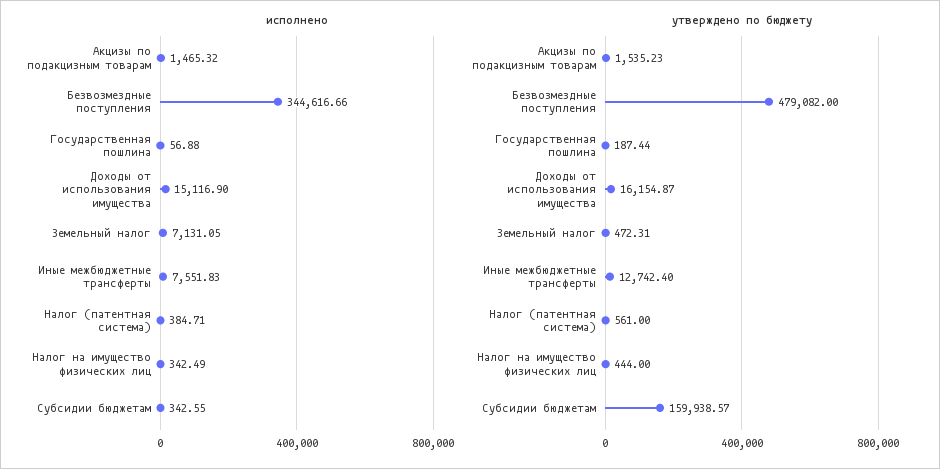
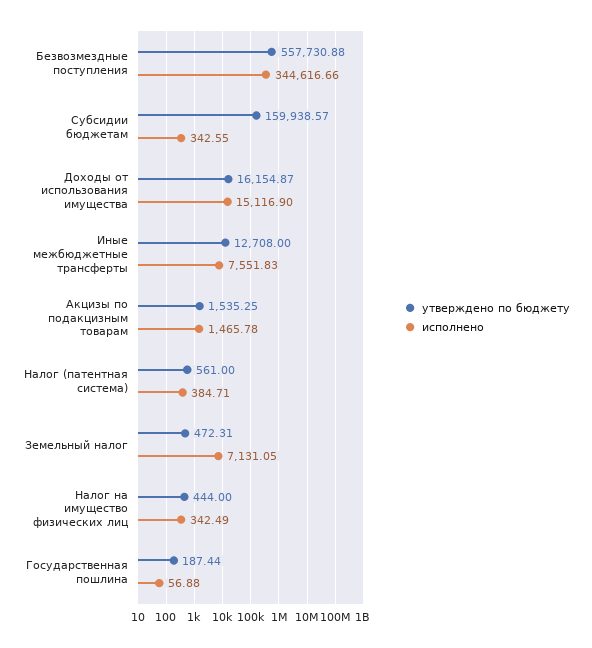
  {
    "исполнено": {
-     "Акцизы по подакцизным товарам": 1465.32,
+     "Акцизы по подакцизным товарам": 1465.78,
      "Безвозмездные поступления": 344616.66,
      "Государственная пошлина": 56.88,
      "Доходы от использования имущества": 15116.9,
      "Земельный налог": 7131.05,
      "Иные межбюджетные трансферты": 7551.83,
      "Налог (патентная система)": 384.71,
      "Налог на имущество физических лиц": 342.49,
      "Субсидии бюджетам": 342.55
    },
    "утверждено по бюджету": {
-     "Акцизы по подакцизным товарам": 1535.23,
+     "Акцизы по подакцизным товарам": 1535.25,
-     "Безвозмездные поступления": 479082,
+     "Безвозмездные поступления": 557730.88,
      "Государственная пошлина": 187.44,
      "Доходы от использования имущества": 16154.87,
      "Земельный налог": 472.31,
-     "Иные межбюджетные трансферты": 12742.4,
+     "Иные межбюджетные трансферты": 12708,
      "Налог (патентная система)": 561,
      "Налог на имущество физических лиц": 444,
      "Субсидии бюджетам": 159938.57
    }
  }

